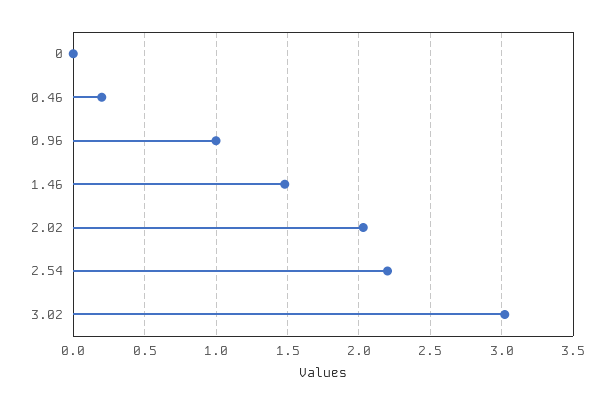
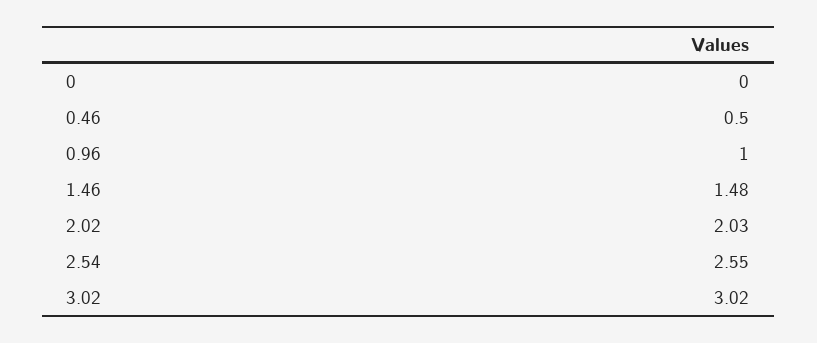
  {
    "0": 0,
-   "0.46": 0.2,
+   "0.46": 0.5,
    "0.96": 1,
    "1.46": 1.48,
    "2.02": 2.03,
-   "2.54": 2.2,
+   "2.54": 2.55,
    "3.02": 3.02
  }

